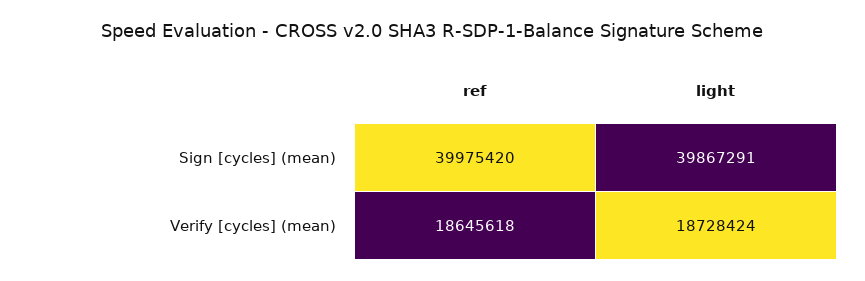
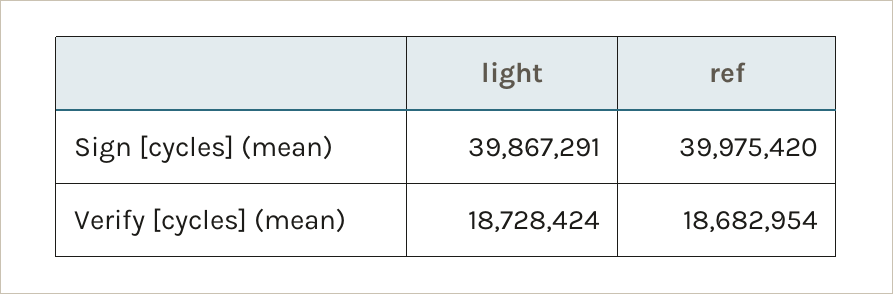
  {
    "ref": {
      "Sign [cycles] (mean)": 39975420,
-     "Verify [cycles] (mean)": 18645618
+     "Verify [cycles] (mean)": 18682954
    },
    "light": {
      "Sign [cycles] (mean)": 39867291,
      "Verify [cycles] (mean)": 18728424
    }
  }

